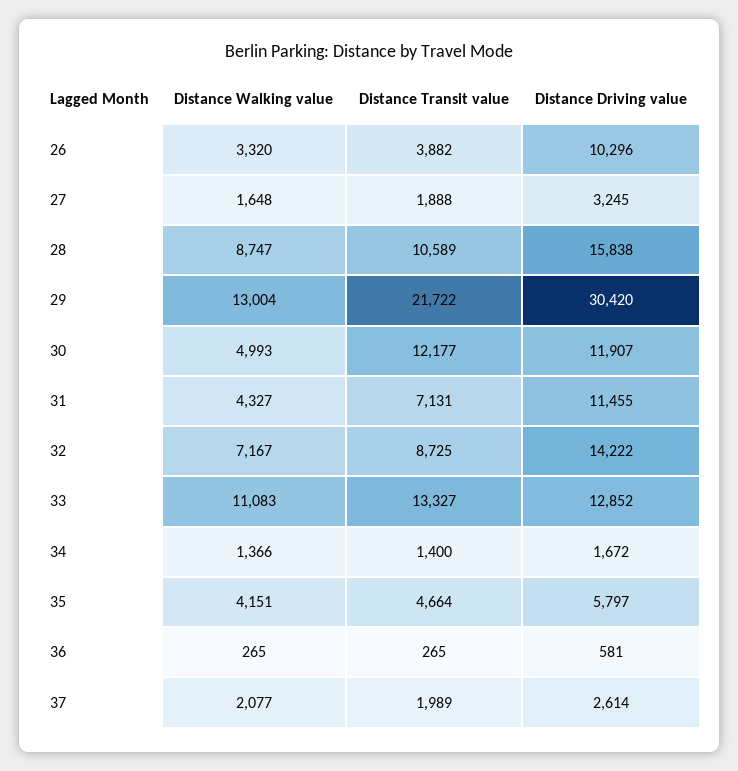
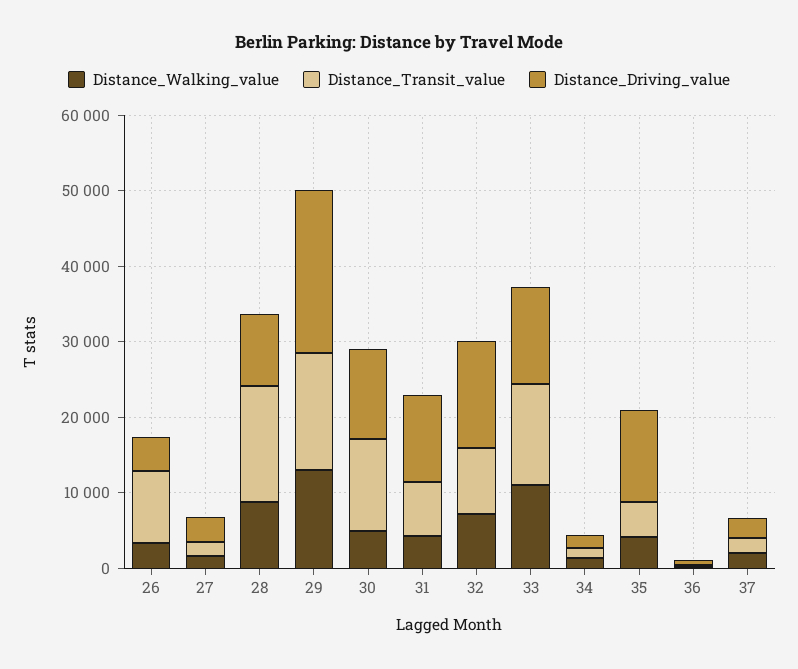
  {
    "Distance Walking value": {
      "26": 3320,
      "27": 1648,
      "28": 8747,
      "29": 13004,
      "30": 4993,
      "31": 4327,
      "32": 7167,
      "33": 11083,
      "34": 1366,
      "35": 4151,
      "36": 265,
      "37": 2077
    },
    "Distance Transit value": {
-     "26": 3882,
+     "26": 10000,
      "27": 1888,
-     "28": 10589,
+     "28": 16000,
-     "29": 21722,
+     "29": 16000,
      "30": 12177,
      "31": 7131,
      "32": 8725,
      "33": 13327,
      "34": 1400,
      "35": 4664,
      "36": 265,
      "37": 1989
    },
    "Distance Driving value": {
-     "26": 10296,
+     "26": 4000,
      "27": 3245,
-     "28": 15838,
+     "28": 10000,
-     "29": 30420,
+     "29": 22000,
      "30": 11907,
      "31": 11455,
      "32": 14222,
      "33": 12852,
      "34": 1672,
-     "35": 5797,
+     "35": 12000,
      "36": 581,
      "37": 2614
    }
  }

